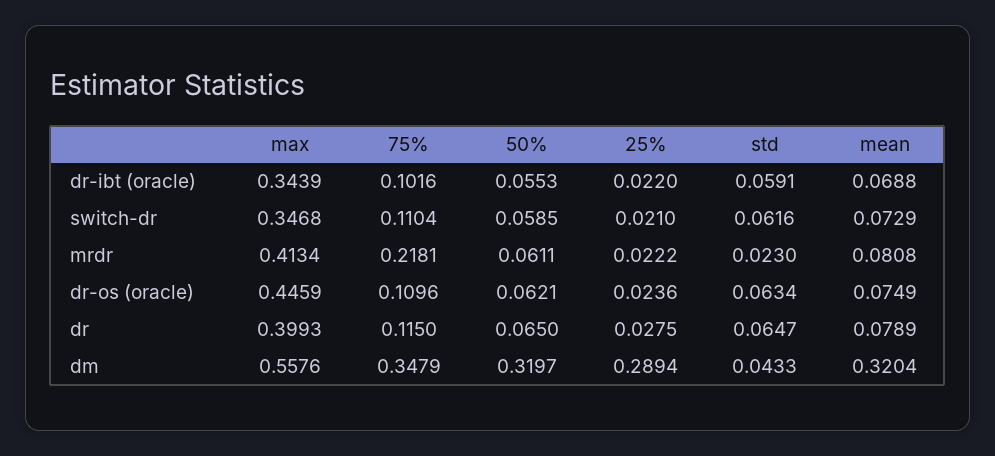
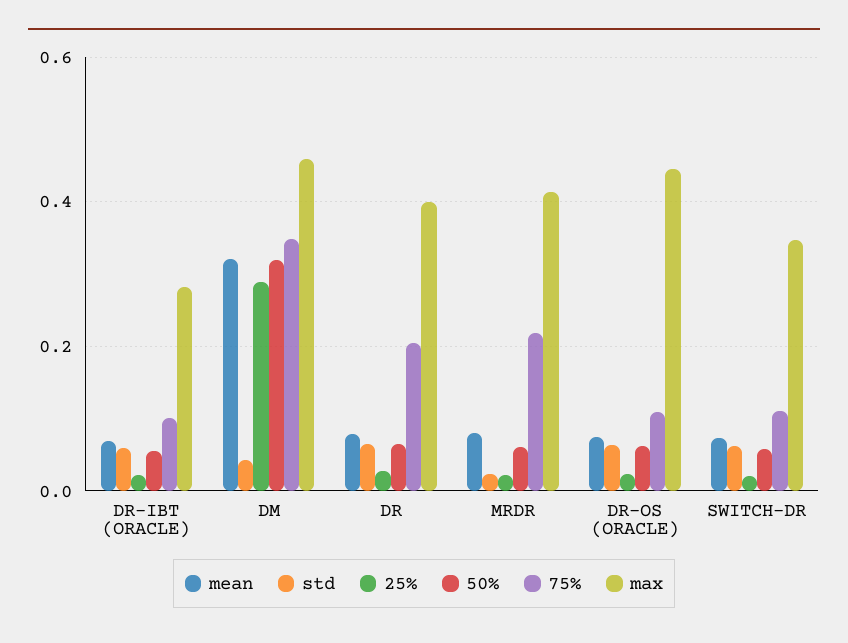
  {
    "max": {
-     "dr-ibt (oracle)": 0.3439,
+     "dr-ibt (oracle)": 0.28,
      "switch-dr": 0.3468,
      "mrdr": 0.4134,
      "dr-os (oracle)": 0.4459,
      "dr": 0.3993,
-     "dm": 0.5576
+     "dm": 0.46
    },
    "75%": {
      "dr-ibt (oracle)": 0.1016,
      "switch-dr": 0.1104,
      "mrdr": 0.2181,
      "dr-os (oracle)": 0.1096,
-     "dr": 0.115,
+     "dr": 0.2,
      "dm": 0.3479
    },
    "50%": {
      "dr-ibt (oracle)": 0.0553,
      "switch-dr": 0.0585,
      "mrdr": 0.0611,
      "dr-os (oracle)": 0.0621,
      "dr": 0.065,
      "dm": 0.3197
    },
    "25%": {
      "dr-ibt (oracle)": 0.022,
      "switch-dr": 0.021,
      "mrdr": 0.0222,
      "dr-os (oracle)": 0.0236,
      "dr": 0.0275,
      "dm": 0.2894
    },
    "std": {
      "dr-ibt (oracle)": 0.0591,
      "switch-dr": 0.0616,
      "mrdr": 0.023,
      "dr-os (oracle)": 0.0634,
      "dr": 0.0647,
      "dm": 0.0433
    },
    "mean": {
      "dr-ibt (oracle)": 0.0688,
      "switch-dr": 0.0729,
      "mrdr": 0.0808,
      "dr-os (oracle)": 0.0749,
      "dr": 0.0789,
      "dm": 0.3204
    }
  }

